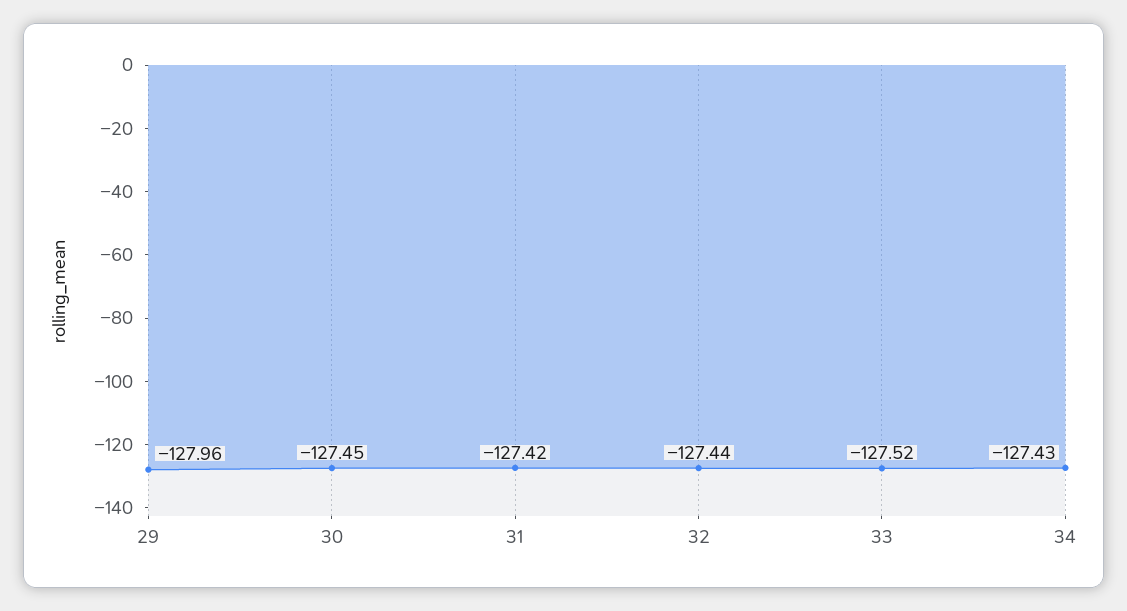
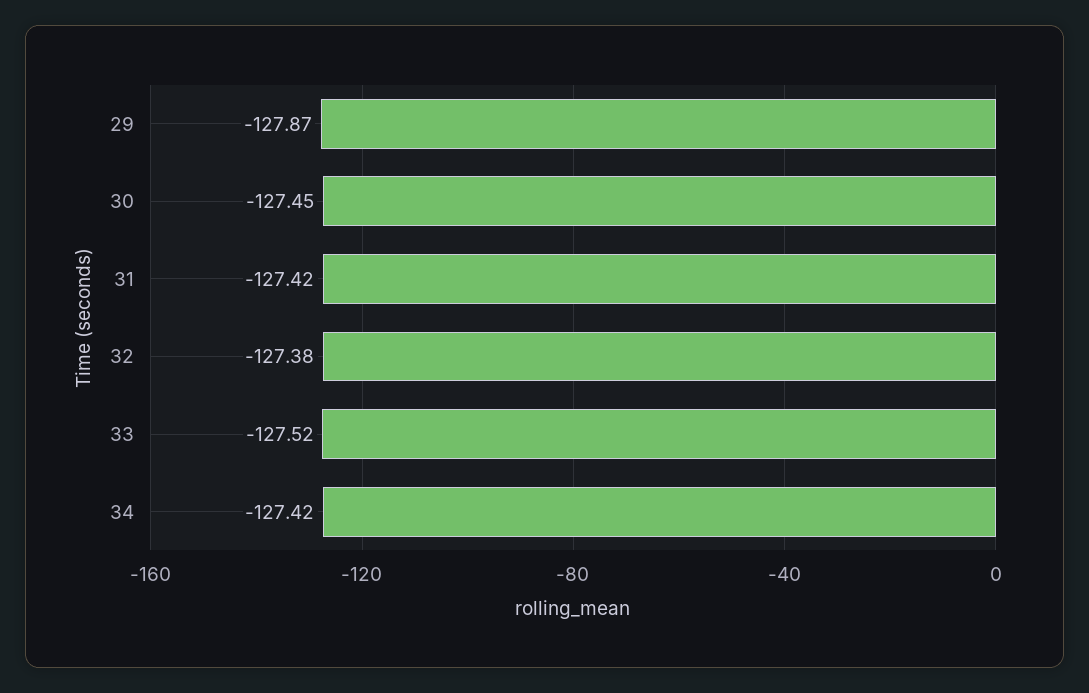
  {
-   "29": -127.96,
+   "29": -127.87,
    "30": -127.45,
    "31": -127.42,
-   "32": -127.44,
+   "32": -127.38,
    "33": -127.52,
-   "34": -127.43
+   "34": -127.42
  }

